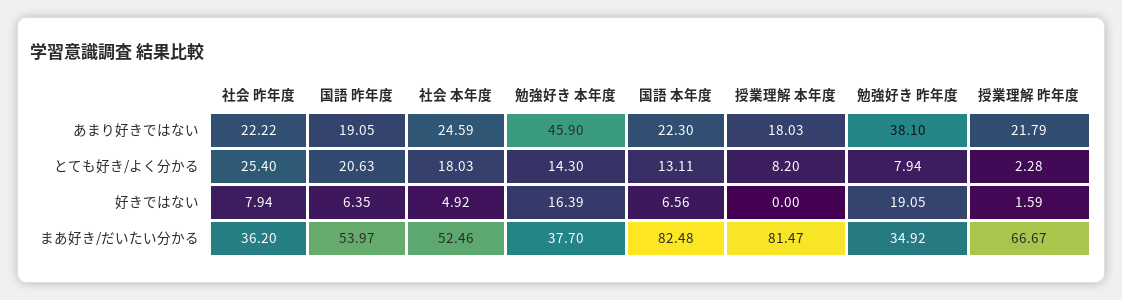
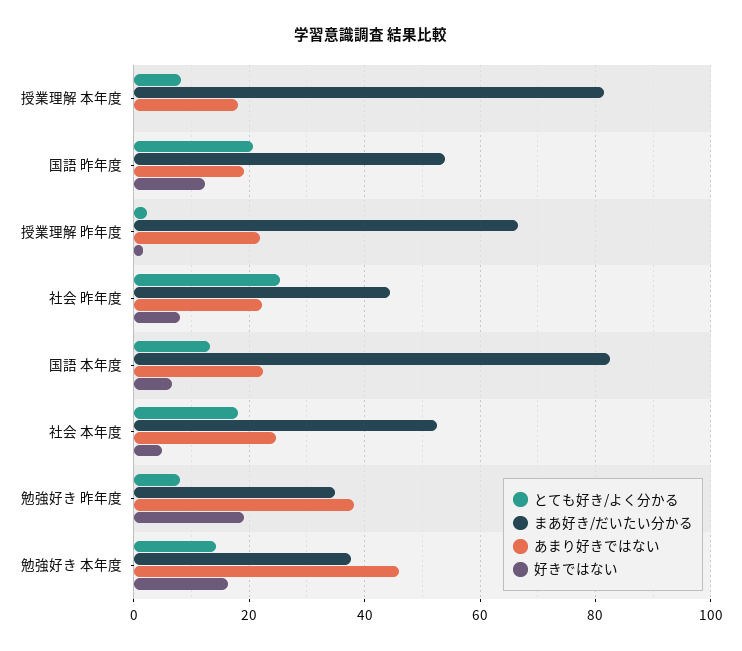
  {
    "あまり好きではない": {
      "社会 昨年度": 22.22,
      "国語 昨年度": 19.05,
      "社会 本年度": 24.59,
      "勉強好き 本年度": 45.9,
      "国語 本年度": 22.3,
      "授業理解 本年度": 18.03,
      "勉強好き 昨年度": 38.1,
      "授業理解 昨年度": 21.79
    },
    "とても好き/よく分かる": {
      "社会 昨年度": 25.4,
      "国語 昨年度": 20.63,
      "社会 本年度": 18.03,
      "勉強好き 本年度": 14.3,
      "国語 本年度": 13.11,
      "授業理解 本年度": 8.2,
      "勉強好き 昨年度": 7.94,
      "授業理解 昨年度": 2.28
    },
    "好きではない": {
      "社会 昨年度": 7.94,
-     "国語 昨年度": 6.35,
+     "国語 昨年度": 12,
      "社会 本年度": 4.92,
      "勉強好き 本年度": 16.39,
      "国語 本年度": 6.56,
      "授業理解 本年度": 0,
      "勉強好き 昨年度": 19.05,
      "授業理解 昨年度": 1.59
    },
    "まあ好き/だいたい分かる": {
-     "社会 昨年度": 36.2,
+     "社会 昨年度": 44,
      "国語 昨年度": 53.97,
      "社会 本年度": 52.46,
      "勉強好き 本年度": 37.7,
      "国語 本年度": 82.48,
      "授業理解 本年度": 81.47,
      "勉強好き 昨年度": 34.92,
      "授業理解 昨年度": 66.67
    }
  }

